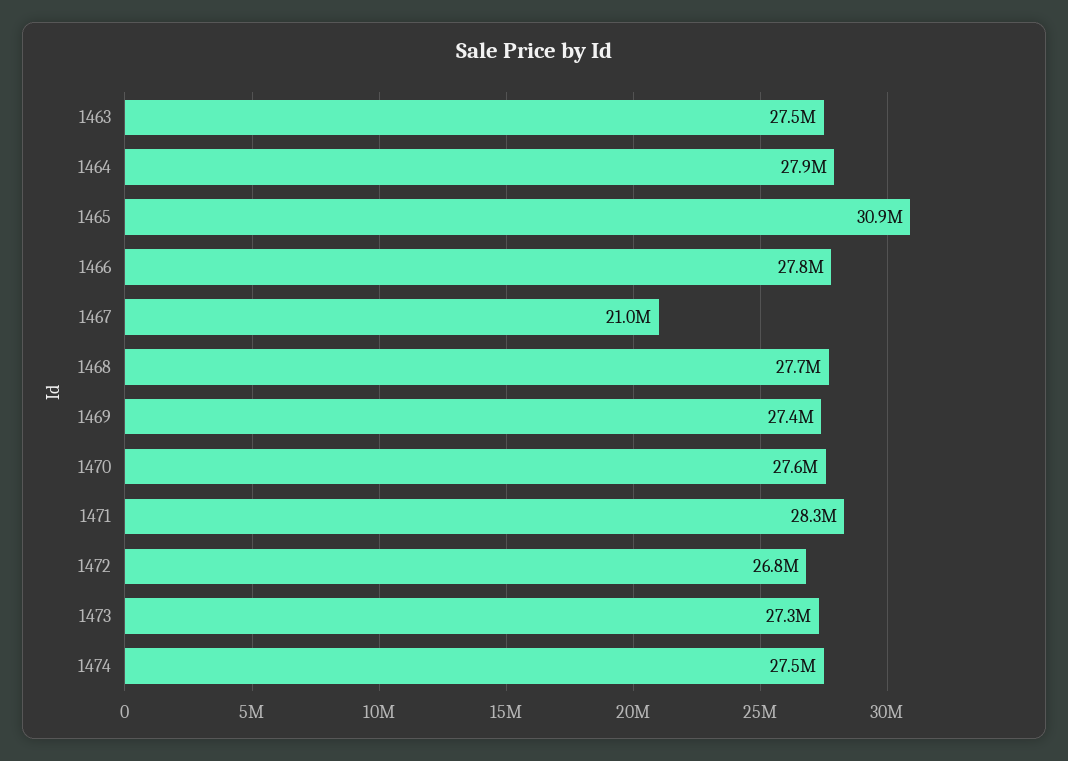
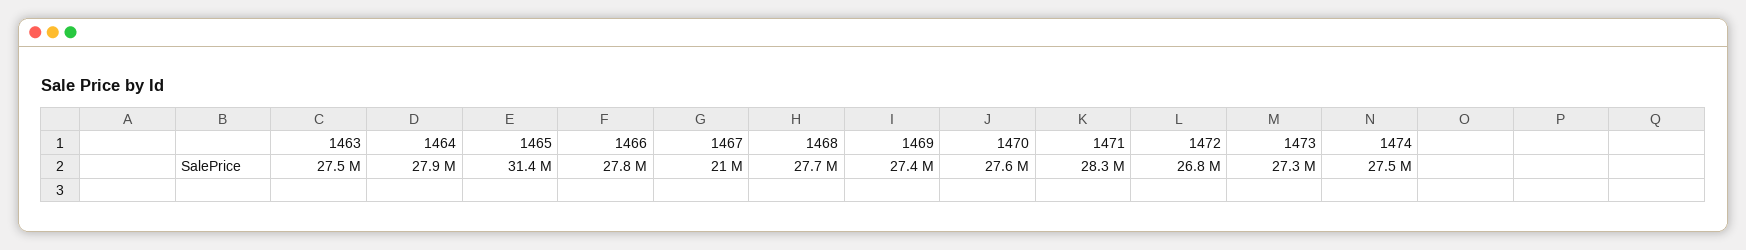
  {
    "1463": 27500000,
    "1464": 27900000,
-   "1465": 30900000,
+   "1465": 31400000,
    "1466": 27800000,
    "1467": 21000000,
    "1468": 27700000,
    "1469": 27400000,
    "1470": 27600000,
    "1471": 28300000,
    "1472": 26800000,
    "1473": 27300000,
    "1474": 27500000
  }

